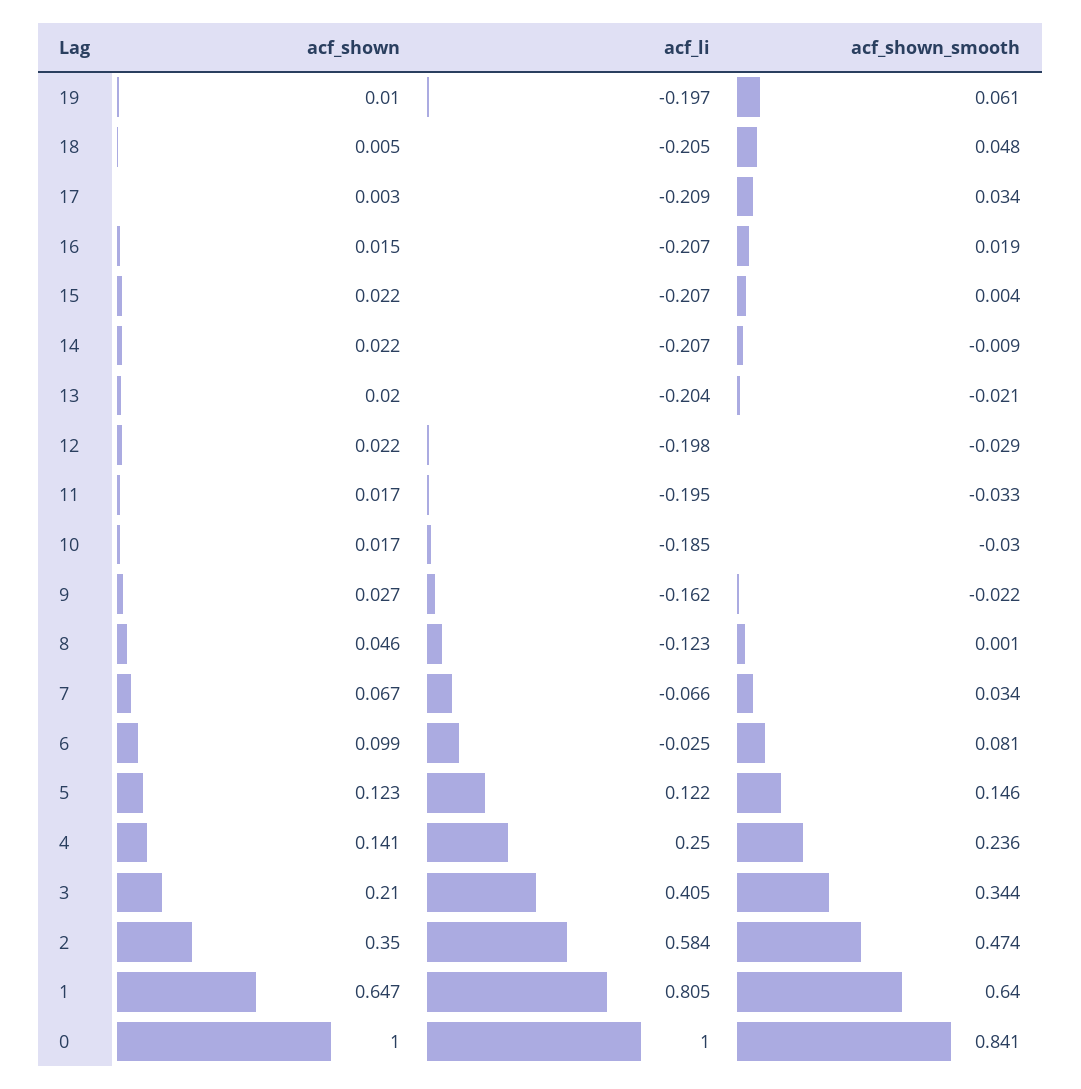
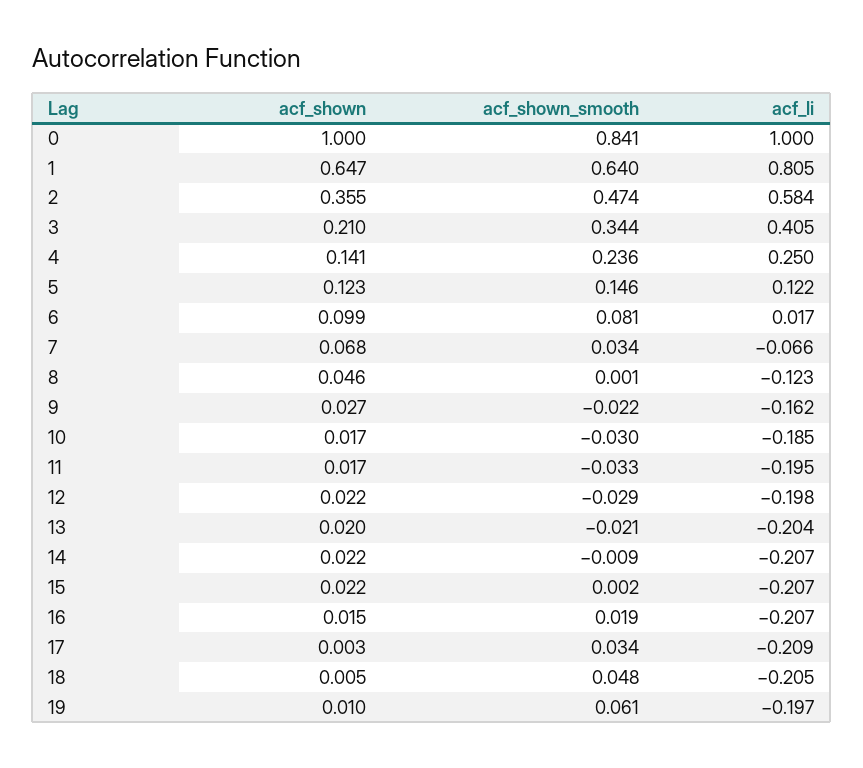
  {
    "acf_shown": {
      "19": 0.01,
      "18": 0.005,
      "17": 0.003,
      "16": 0.015,
      "15": 0.022,
      "14": 0.022,
      "13": 0.02,
      "12": 0.022,
      "11": 0.017,
      "10": 0.017,
      "9": 0.027,
      "8": 0.046,
-     "7": 0.067,
+     "7": 0.068,
      "6": 0.099,
      "5": 0.123,
      "4": 0.141,
      "3": 0.21,
-     "2": 0.35,
+     "2": 0.355,
      "1": 0.647,
      "0": 1
    },
    "acf_li": {
      "19": -0.197,
      "18": -0.205,
      "17": -0.209,
      "16": -0.207,
      "15": -0.207,
      "14": -0.207,
      "13": -0.204,
      "12": -0.198,
      "11": -0.195,
      "10": -0.185,
      "9": -0.162,
      "8": -0.123,
      "7": -0.066,
-     "6": -0.025,
+     "6": 0.017,
      "5": 0.122,
      "4": 0.25,
      "3": 0.405,
      "2": 0.584,
      "1": 0.805,
      "0": 1
    },
    "acf_shown_smooth": {
      "19": 0.061,
      "18": 0.048,
      "17": 0.034,
      "16": 0.019,
-     "15": 0.004,
+     "15": 0.002,
      "14": -0.009,
      "13": -0.021,
      "12": -0.029,
      "11": -0.033,
      "10": -0.03,
      "9": -0.022,
      "8": 0.001,
      "7": 0.034,
      "6": 0.081,
      "5": 0.146,
      "4": 0.236,
      "3": 0.344,
      "2": 0.474,
      "1": 0.64,
      "0": 0.841
    }
  }

